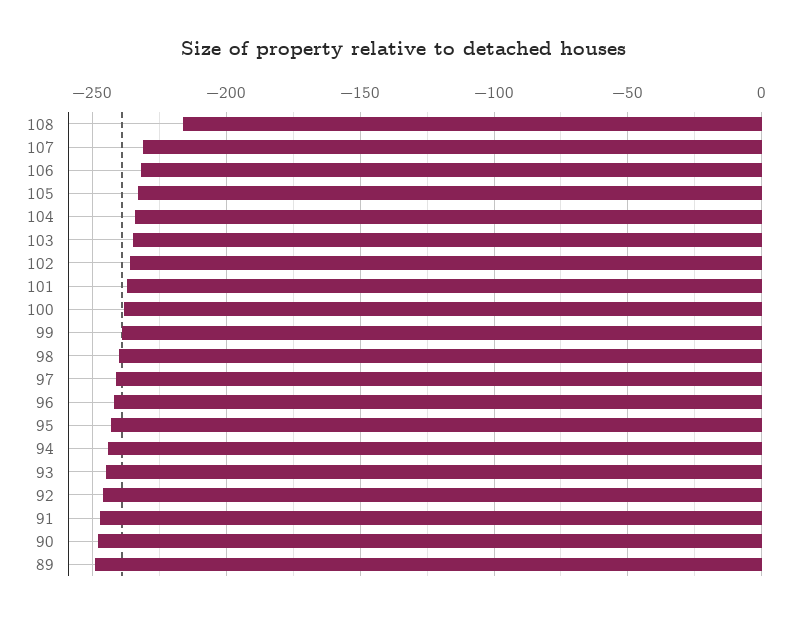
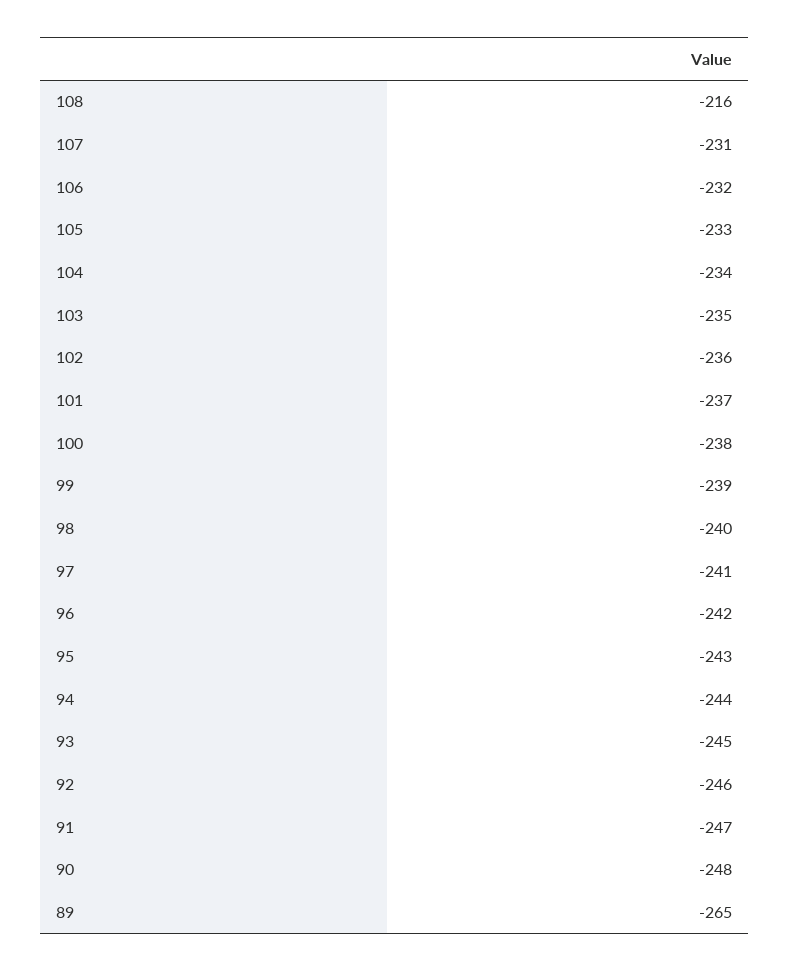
  {
    "108": -216,
    "107": -231,
    "106": -232,
    "105": -233,
    "104": -234,
    "103": -235,
    "102": -236,
    "101": -237,
    "100": -238,
    "99": -239,
    "98": -240,
    "97": -241,
    "96": -242,
    "95": -243,
    "94": -244,
    "93": -245,
    "92": -246,
    "91": -247,
    "90": -248,
-   "89": -250
+   "89": -265
  }

